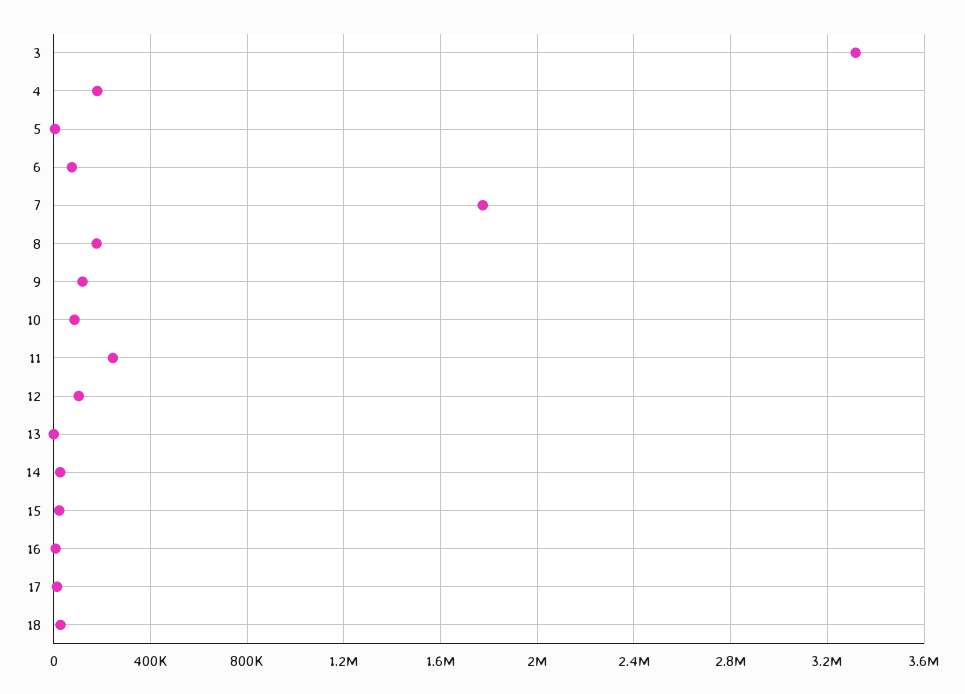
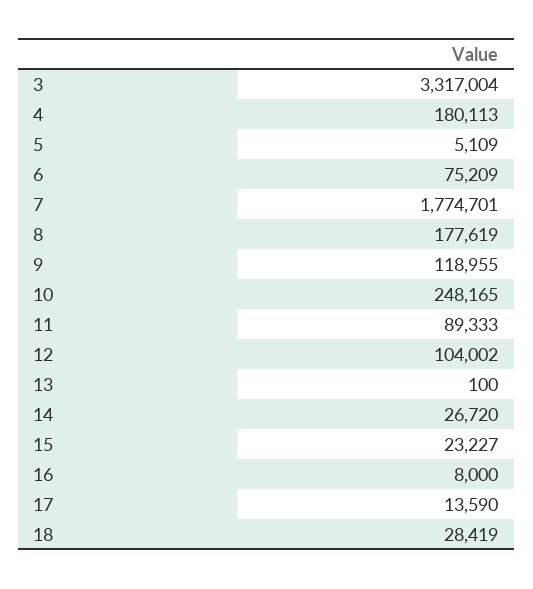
  {
    "3": 3317004,
    "4": 180113,
    "5": 5109,
    "6": 75209,
    "7": 1774701,
    "8": 177619,
    "9": 118955,
-   "10": 100000,
+   "10": 248165,
-   "11": 250000,
+   "11": 89333,
    "12": 104002,
    "13": 100,
    "14": 26720,
    "15": 23227,
    "16": 8000,
    "17": 13590,
    "18": 28419
  }

